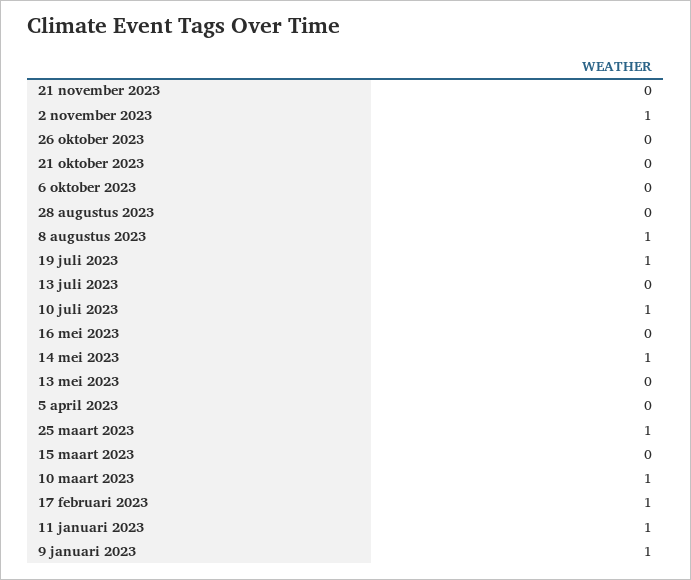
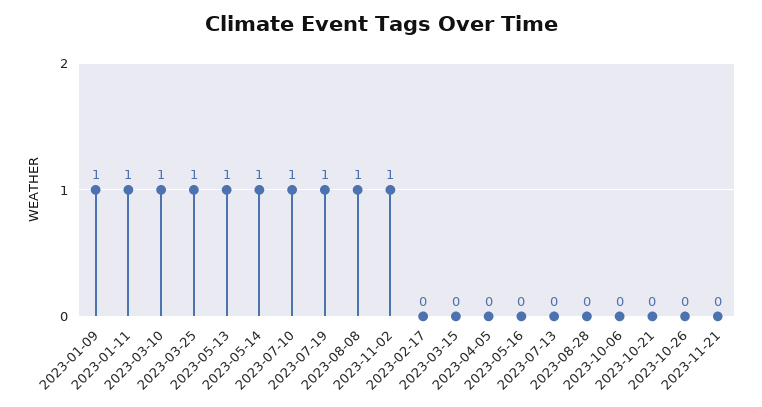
  {
    "21 november 2023": 0,
    "2 november 2023": 1,
    "26 oktober 2023": 0,
    "21 oktober 2023": 0,
    "6 oktober 2023": 0,
    "28 augustus 2023": 0,
    "8 augustus 2023": 1,
    "19 juli 2023": 1,
    "13 juli 2023": 0,
    "10 juli 2023": 1,
    "16 mei 2023": 0,
    "14 mei 2023": 1,
-   "13 mei 2023": 0,
+   "13 mei 2023": 1,
    "5 april 2023": 0,
    "25 maart 2023": 1,
    "15 maart 2023": 0,
    "10 maart 2023": 1,
-   "17 februari 2023": 1,
+   "17 februari 2023": 0,
    "11 januari 2023": 1,
    "9 januari 2023": 1
  }

